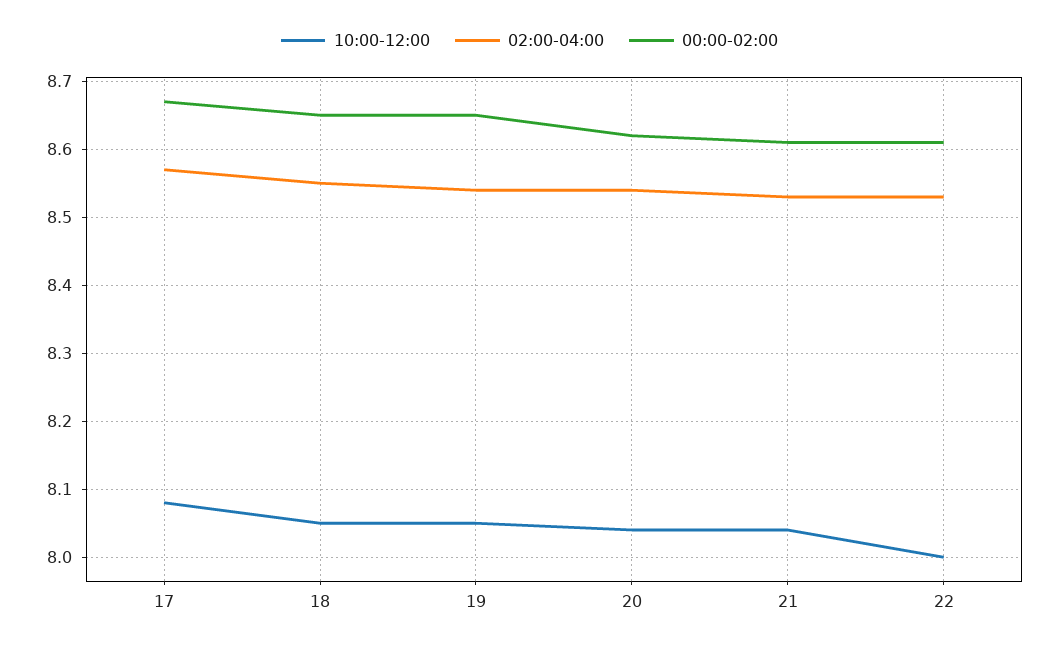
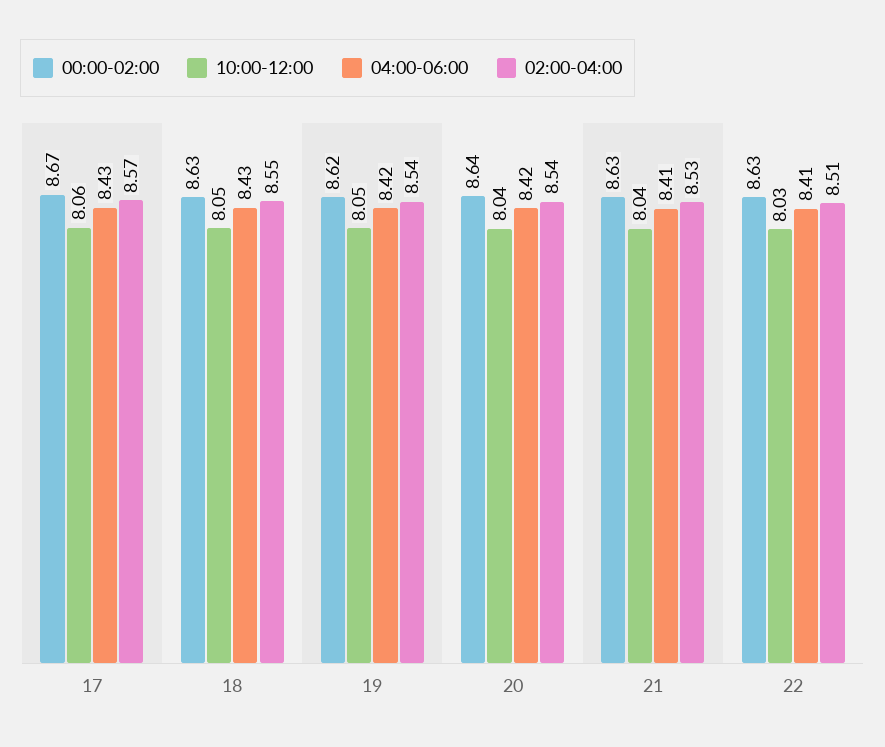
  {
    "10:00-12:00": {
-     "17": 8.08,
+     "17": 8.06,
      "18": 8.05,
      "19": 8.05,
      "20": 8.04,
      "21": 8.04,
-     "22": 8
+     "22": 8.03
    },
    "02:00-04:00": {
      "17": 8.57,
      "18": 8.55,
      "19": 8.54,
      "20": 8.54,
      "21": 8.53,
-     "22": 8.53
+     "22": 8.51
    },
    "00:00-02:00": {
      "17": 8.67,
-     "18": 8.65,
+     "18": 8.63,
-     "19": 8.65,
+     "19": 8.62,
-     "20": 8.62,
+     "20": 8.64,
-     "21": 8.61,
+     "21": 8.63,
-     "22": 8.61
+     "22": 8.63
-   }
+   },
+   "04:00-06:00": {
+     "17": 8.43,
+     "18": 8.43,
+     "19": 8.42,
+     "20": 8.42,
+     "21": 8.41,
+     "22": 8.41
+   }
  }

